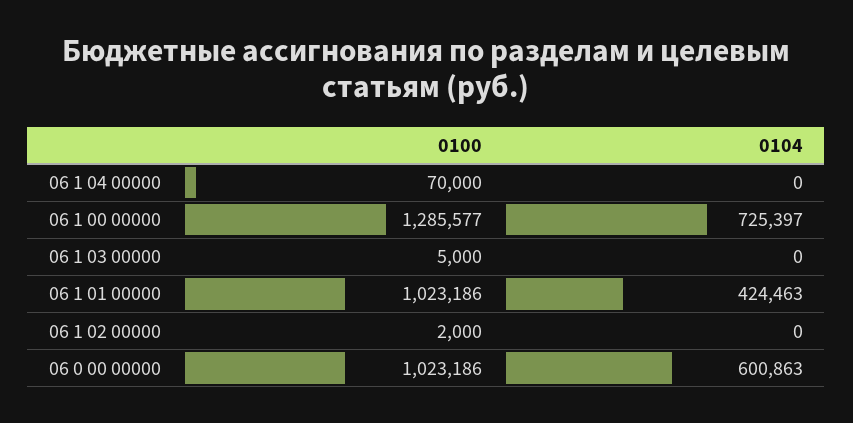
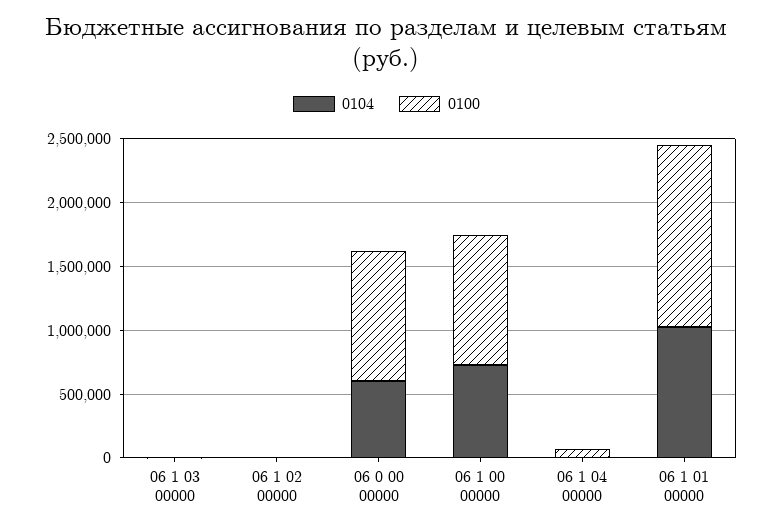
  {
    "0100": {
      "06 1 04 00000": 70000,
-     "06 1 00 00000": 1285577,
+     "06 1 00 00000": 1000000,
      "06 1 03 00000": 5000,
-     "06 1 01 00000": 1023186,
+     "06 1 01 00000": 1400000,
      "06 1 02 00000": 2000,
      "06 0 00 00000": 1023186
    },
    "0104": {
      "06 1 04 00000": 0,
      "06 1 00 00000": 725397,
      "06 1 03 00000": 0,
-     "06 1 01 00000": 424463,
+     "06 1 01 00000": 1000000,
      "06 1 02 00000": 0,
      "06 0 00 00000": 600863
    }
  }

